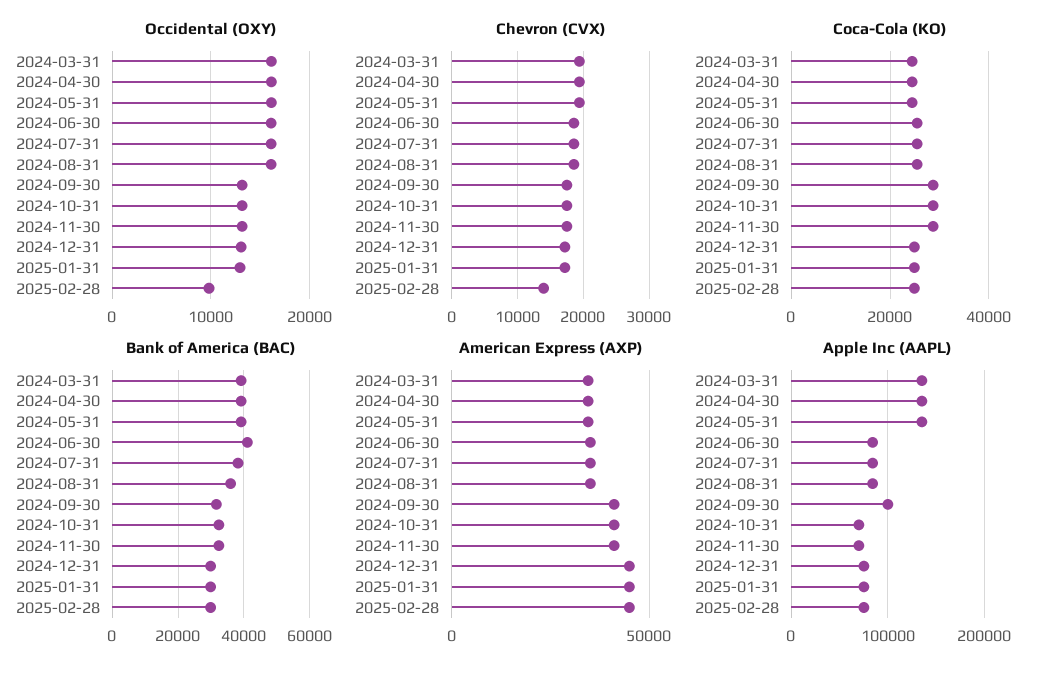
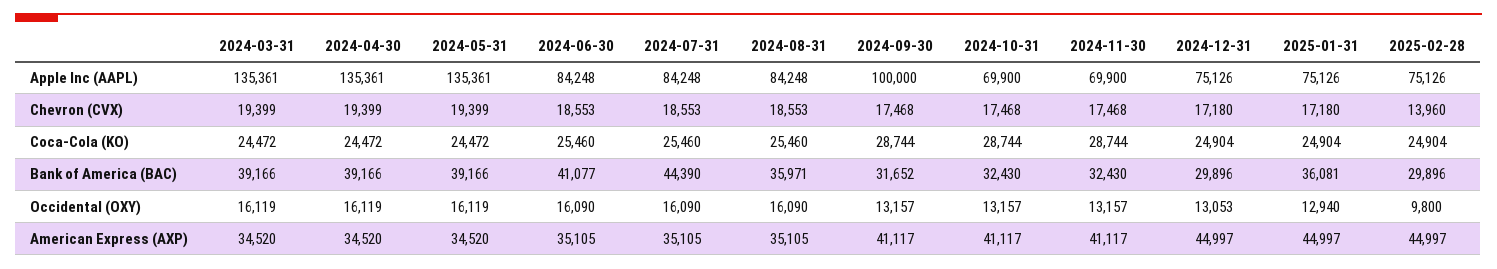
  {
    "Occidental (OXY)": {
      "2024-03-31": 16119,
      "2024-04-30": 16119,
      "2024-05-31": 16119,
      "2024-06-30": 16090,
      "2024-07-31": 16090,
      "2024-08-31": 16090,
      "2024-09-30": 13157,
      "2024-10-31": 13157,
      "2024-11-30": 13157,
      "2024-12-31": 13053,
      "2025-01-31": 12940,
      "2025-02-28": 9800
    },
    "Chevron (CVX)": {
      "2024-03-31": 19399,
      "2024-04-30": 19399,
      "2024-05-31": 19399,
      "2024-06-30": 18553,
      "2024-07-31": 18553,
      "2024-08-31": 18553,
      "2024-09-30": 17468,
      "2024-10-31": 17468,
      "2024-11-30": 17468,
      "2024-12-31": 17180,
      "2025-01-31": 17180,
      "2025-02-28": 13960
    },
    "Coca-Cola (KO)": {
      "2024-03-31": 24472,
      "2024-04-30": 24472,
      "2024-05-31": 24472,
      "2024-06-30": 25460,
      "2024-07-31": 25460,
      "2024-08-31": 25460,
      "2024-09-30": 28744,
      "2024-10-31": 28744,
      "2024-11-30": 28744,
      "2024-12-31": 24904,
      "2025-01-31": 24904,
      "2025-02-28": 24904
    },
    "Bank of America (BAC)": {
      "2024-03-31": 39166,
      "2024-04-30": 39166,
      "2024-05-31": 39166,
      "2024-06-30": 41077,
-     "2024-07-31": 38000,
+     "2024-07-31": 44390,
      "2024-08-31": 35971,
      "2024-09-30": 31652,
      "2024-10-31": 32430,
      "2024-11-30": 32430,
      "2024-12-31": 29896,
-     "2025-01-31": 30000,
+     "2025-01-31": 36081,
      "2025-02-28": 29896
    },
    "American Express (AXP)": {
      "2024-03-31": 34520,
      "2024-04-30": 34520,
      "2024-05-31": 34520,
      "2024-06-30": 35105,
      "2024-07-31": 35105,
      "2024-08-31": 35105,
      "2024-09-30": 41117,
      "2024-10-31": 41117,
      "2024-11-30": 41117,
      "2024-12-31": 44997,
      "2025-01-31": 44997,
      "2025-02-28": 44997
    },
    "Apple Inc (AAPL)": {
      "2024-03-31": 135361,
      "2024-04-30": 135361,
      "2024-05-31": 135361,
      "2024-06-30": 84248,
      "2024-07-31": 84248,
      "2024-08-31": 84248,
      "2024-09-30": 100000,
      "2024-10-31": 69900,
      "2024-11-30": 69900,
      "2024-12-31": 75126,
      "2025-01-31": 75126,
      "2025-02-28": 75126
    }
  }

